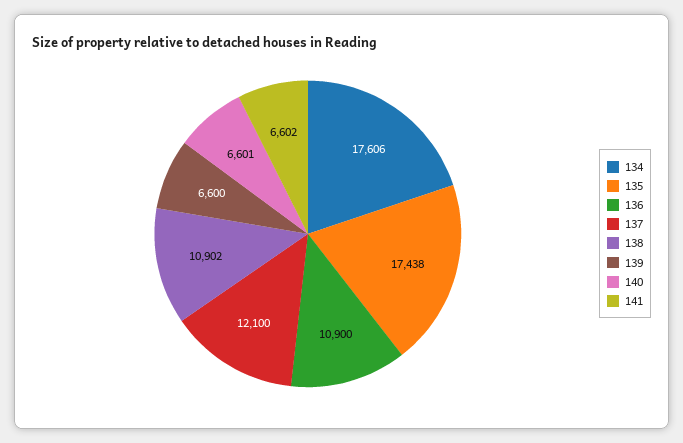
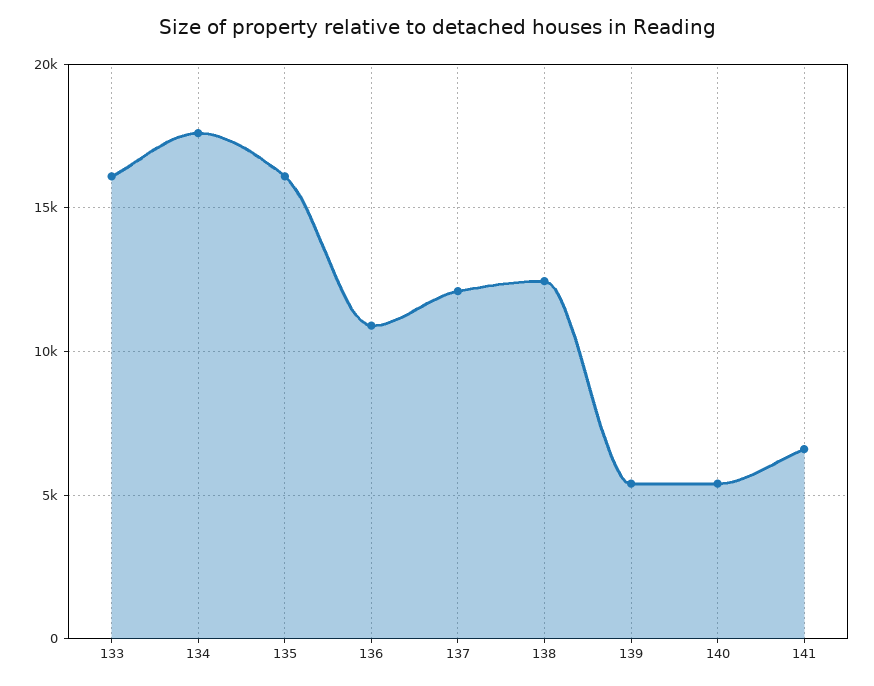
  {
    "134": 17606,
-   "135": 17438,
+   "135": 16000,
    "136": 10900,
    "137": 12100,
-   "138": 10902,
+   "138": 12500,
-   "139": 6600,
+   "139": 5500,
-   "140": 6601,
+   "140": 5500,
-   "141": 6602
+   "141": 6602,
+   "133": 16000
  }

